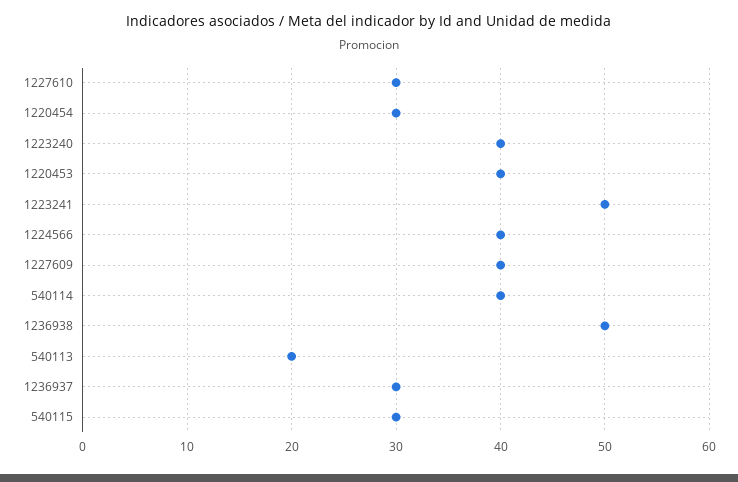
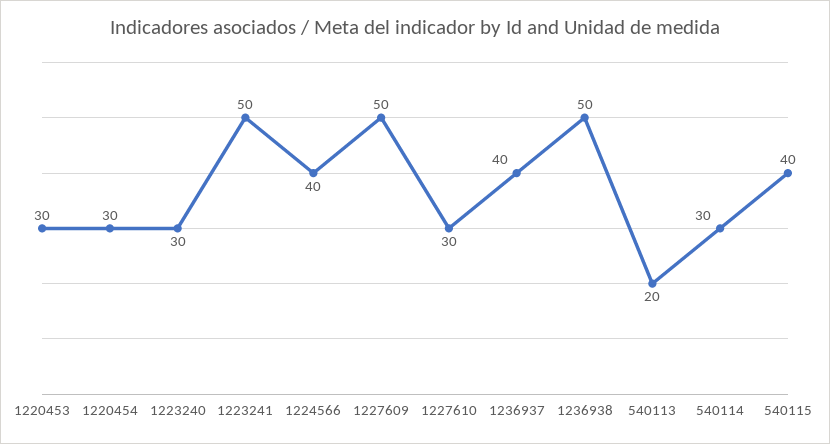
  {
    "1227610": 30,
    "1220454": 30,
-   "1223240": 40,
+   "1223240": 30,
-   "1220453": 40,
+   "1220453": 30,
    "1223241": 50,
    "1224566": 40,
-   "1227609": 40,
+   "1227609": 50,
-   "540114": 40,
+   "540114": 30,
    "1236938": 50,
    "540113": 20,
-   "1236937": 30,
+   "1236937": 40,
-   "540115": 30
+   "540115": 40
  }

